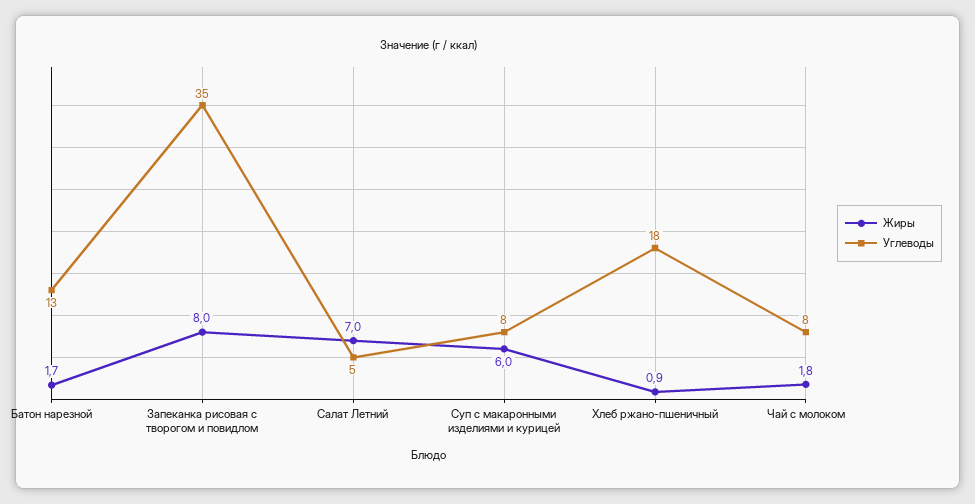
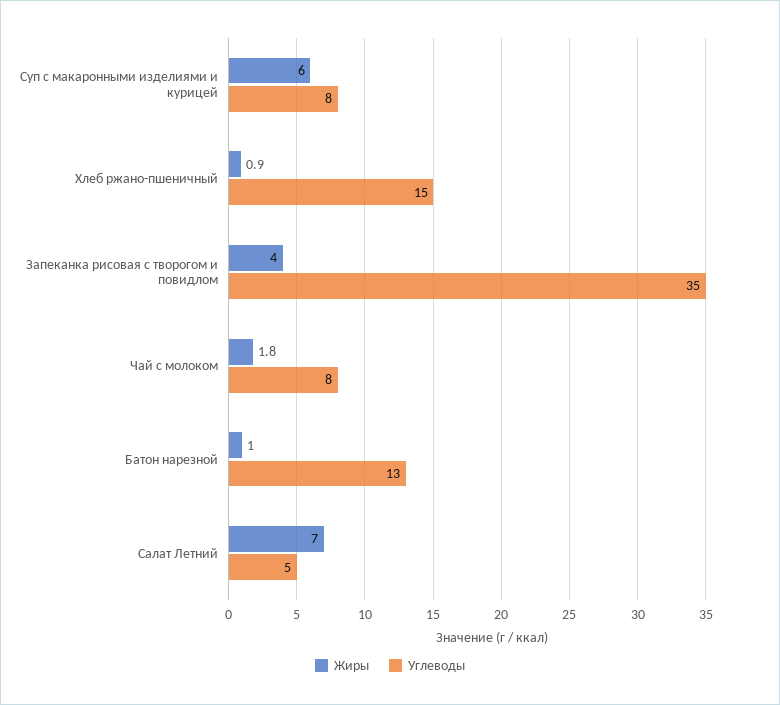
  {
    "Жиры": {
-     "Батон нарезной": 1.7,
+     "Батон нарезной": 1,
-     "Запеканка рисовая с творогом и повидлом": 8,
+     "Запеканка рисовая с творогом и повидлом": 4,
      "Салат Летний": 7,
      "Суп с макаронными изделиями и курицей": 6,
      "Хлеб ржано-пшеничный": 0.9,
      "Чай с молоком": 1.8
    },
    "Углеводы": {
      "Батон нарезной": 13,
      "Запеканка рисовая с творогом и повидлом": 35,
      "Салат Летний": 5,
      "Суп с макаронными изделиями и курицей": 8,
-     "Хлеб ржано-пшеничный": 18,
+     "Хлеб ржано-пшеничный": 15,
      "Чай с молоком": 8
    }
  }

